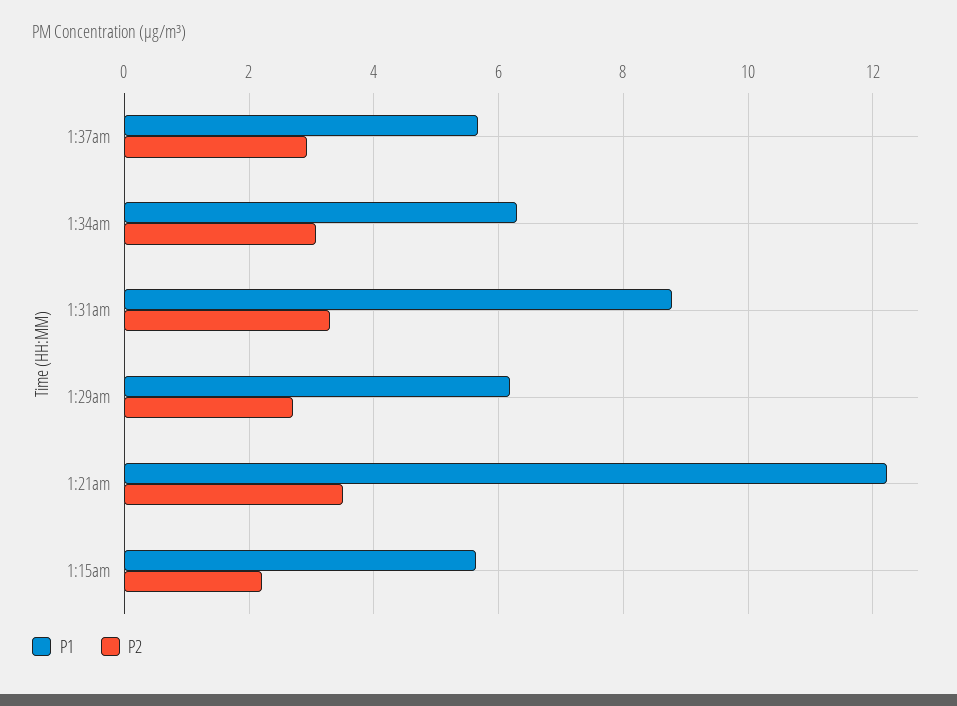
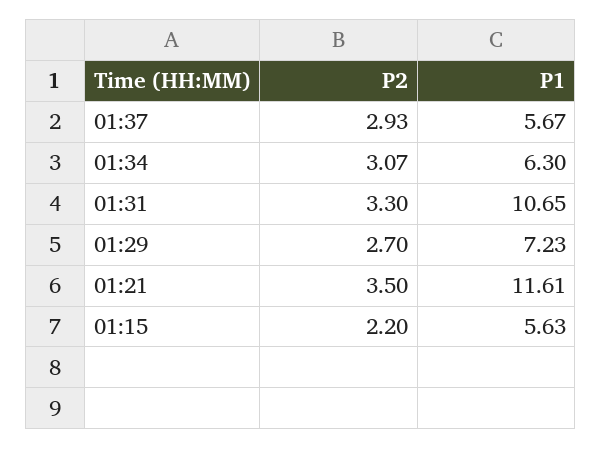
  {
    "P1": {
      "1:37am": 5.67,
      "1:34am": 6.3,
-     "1:31am": 8.8,
+     "1:31am": 10.65,
-     "1:29am": 6.2,
+     "1:29am": 7.23,
-     "1:21am": 12.2,
+     "1:21am": 11.61,
      "1:15am": 5.63
    },
    "P2": {
      "1:37am": 2.93,
      "1:34am": 3.07,
      "1:31am": 3.3,
      "1:29am": 2.7,
      "1:21am": 3.5,
      "1:15am": 2.2
    }
  }

